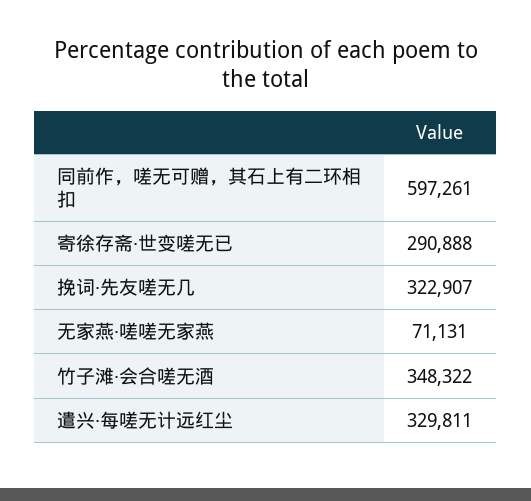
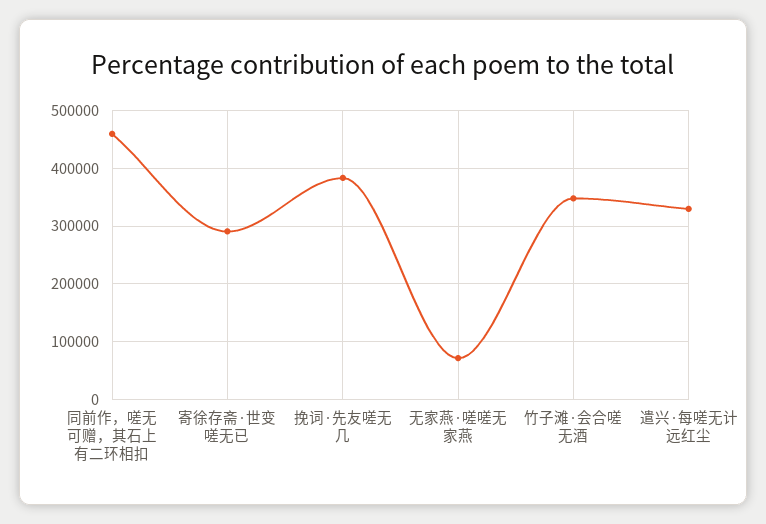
  {
-   "同前作，嗟无可赠，其石上有二环相扣": 597261,
+   "同前作，嗟无可赠，其石上有二环相扣": 460000,
    "寄徐存斋·世变嗟无已": 290888,
-   "挽词·先友嗟无几": 322907,
+   "挽词·先友嗟无几": 380000,
    "无家燕·嗟嗟无家燕": 71131,
    "竹子滩·会合嗟无酒": 348322,
    "遣兴·每嗟无计远红尘": 329811
  }

